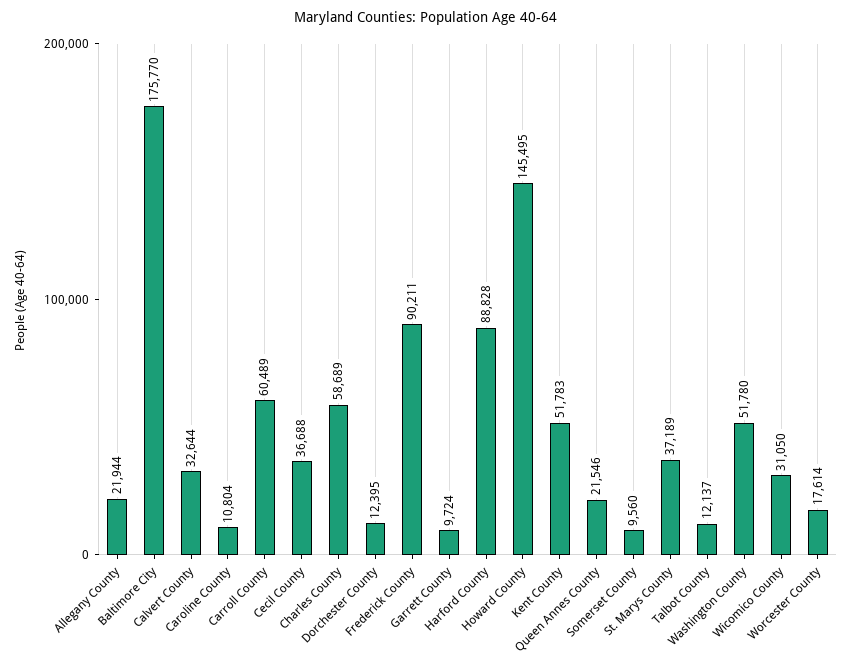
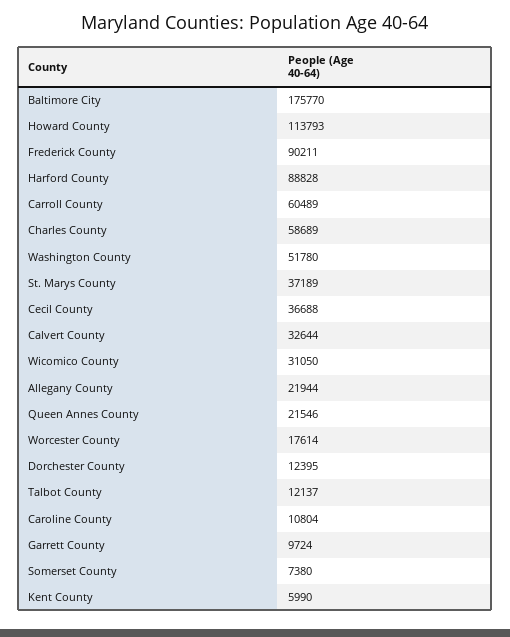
  {
    "Allegany County": 21944,
    "Baltimore City": 175770,
    "Calvert County": 32644,
    "Caroline County": 10804,
    "Carroll County": 60489,
    "Cecil County": 36688,
    "Charles County": 58689,
    "Dorchester County": 12395,
    "Frederick County": 90211,
    "Garrett County": 9724,
    "Harford County": 88828,
-   "Howard County": 145495,
+   "Howard County": 113793,
-   "Kent County": 51783,
+   "Kent County": 5990,
    "Queen Annes County": 21546,
-   "Somerset County": 9560,
+   "Somerset County": 7380,
    "St. Marys County": 37189,
    "Talbot County": 12137,
    "Washington County": 51780,
    "Wicomico County": 31050,
    "Worcester County": 17614
  }

